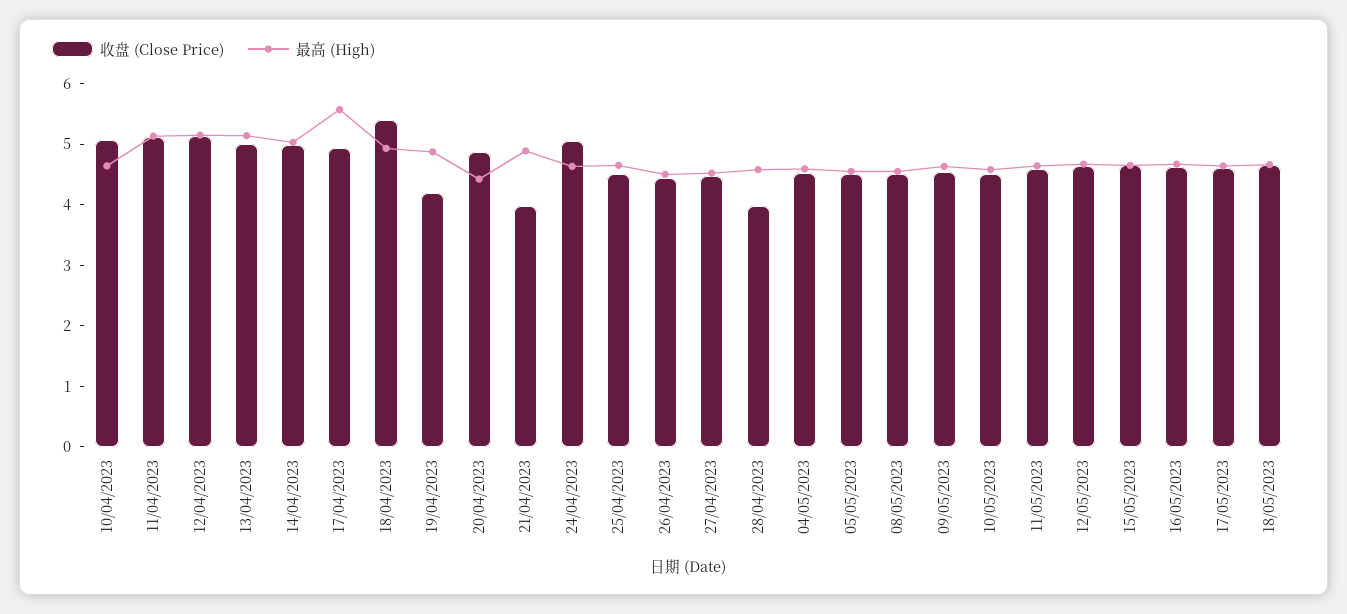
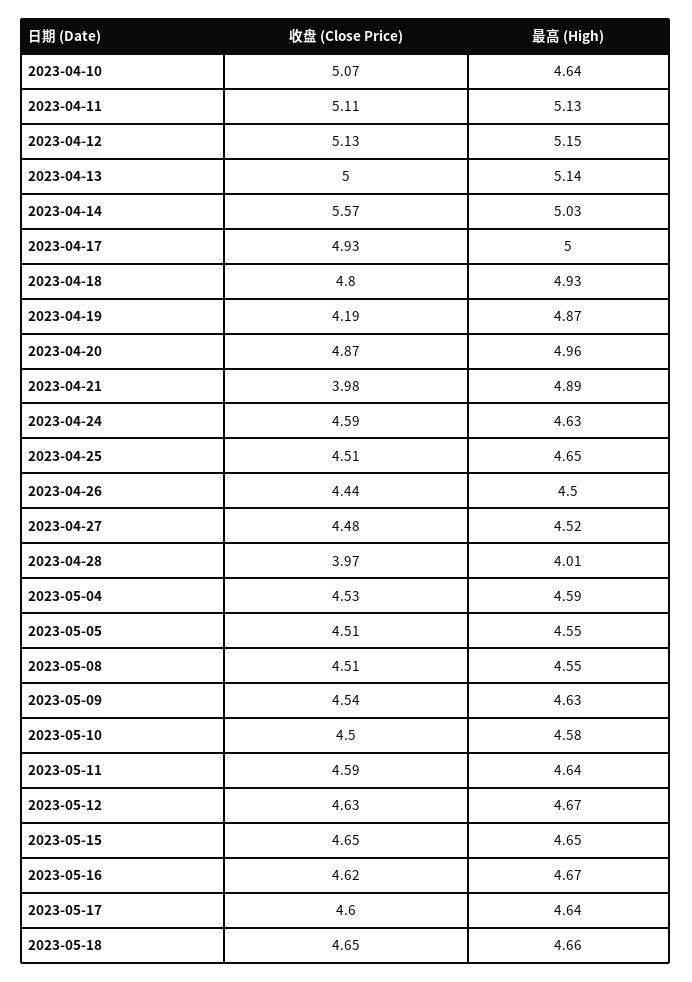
  {
    "收盘 (Close Price)": {
      "10/04/2023": 5.07,
      "11/04/2023": 5.11,
      "12/04/2023": 5.13,
      "13/04/2023": 5,
-     "14/04/2023": 5,
+     "14/04/2023": 5.57,
      "17/04/2023": 4.93,
-     "18/04/2023": 5.4,
+     "18/04/2023": 4.8,
      "19/04/2023": 4.19,
      "20/04/2023": 4.87,
      "21/04/2023": 3.98,
-     "24/04/2023": 5,
+     "24/04/2023": 4.59,
      "25/04/2023": 4.51,
      "26/04/2023": 4.44,
      "27/04/2023": 4.48,
      "28/04/2023": 3.97,
      "04/05/2023": 4.53,
      "05/05/2023": 4.51,
      "08/05/2023": 4.51,
      "09/05/2023": 4.54,
      "10/05/2023": 4.5,
      "11/05/2023": 4.59,
      "12/05/2023": 4.63,
      "15/05/2023": 4.65,
      "16/05/2023": 4.62,
      "17/05/2023": 4.6,
      "18/05/2023": 4.65
    },
    "最高 (High)": {
      "10/04/2023": 4.64,
      "11/04/2023": 5.13,
      "12/04/2023": 5.15,
      "13/04/2023": 5.14,
      "14/04/2023": 5.03,
-     "17/04/2023": 5.6,
+     "17/04/2023": 5,
      "18/04/2023": 4.93,
      "19/04/2023": 4.87,
-     "20/04/2023": 4.4,
+     "20/04/2023": 4.96,
      "21/04/2023": 4.89,
      "24/04/2023": 4.63,
      "25/04/2023": 4.65,
      "26/04/2023": 4.5,
      "27/04/2023": 4.52,
-     "28/04/2023": 4.6,
+     "28/04/2023": 4.01,
      "04/05/2023": 4.59,
      "05/05/2023": 4.55,
      "08/05/2023": 4.55,
      "09/05/2023": 4.63,
      "10/05/2023": 4.58,
      "11/05/2023": 4.64,
      "12/05/2023": 4.67,
      "15/05/2023": 4.65,
      "16/05/2023": 4.67,
      "17/05/2023": 4.64,
      "18/05/2023": 4.66
    }
  }

